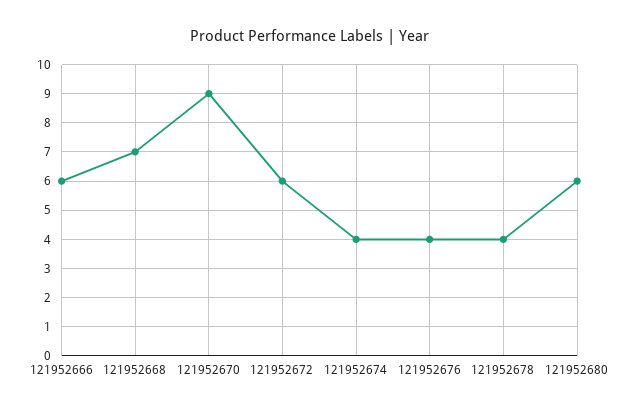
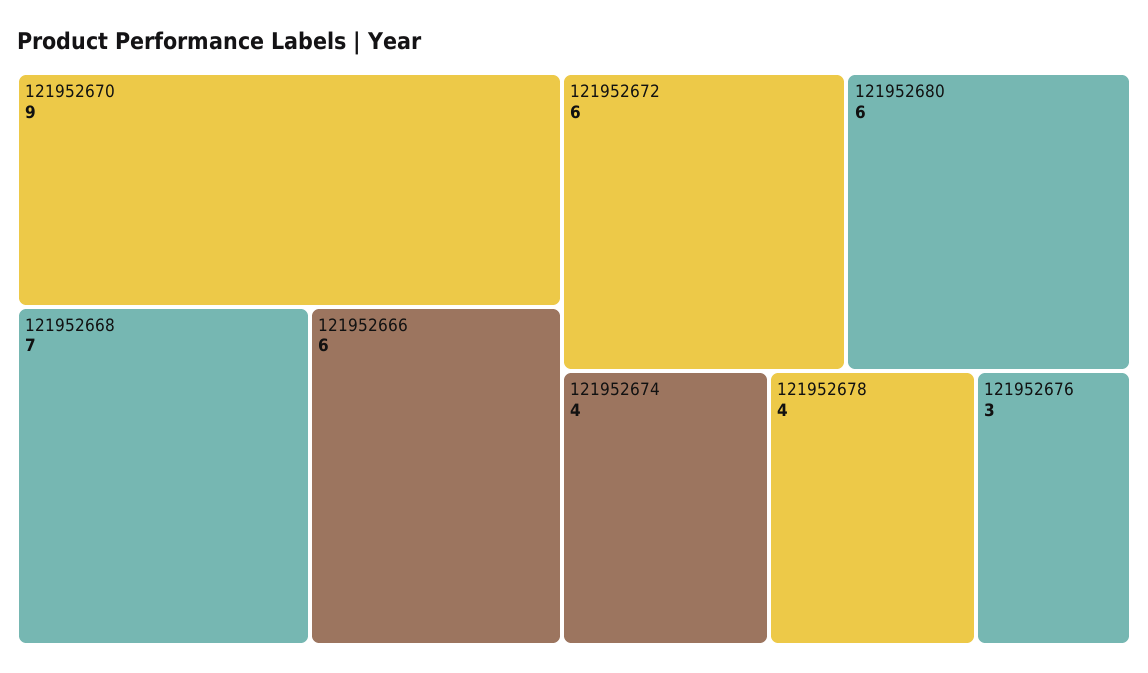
  {
    "121952666": 6,
    "121952668": 7,
    "121952670": 9,
    "121952672": 6,
    "121952674": 4,
-   "121952676": 4,
+   "121952676": 3,
    "121952678": 4,
    "121952680": 6
  }

